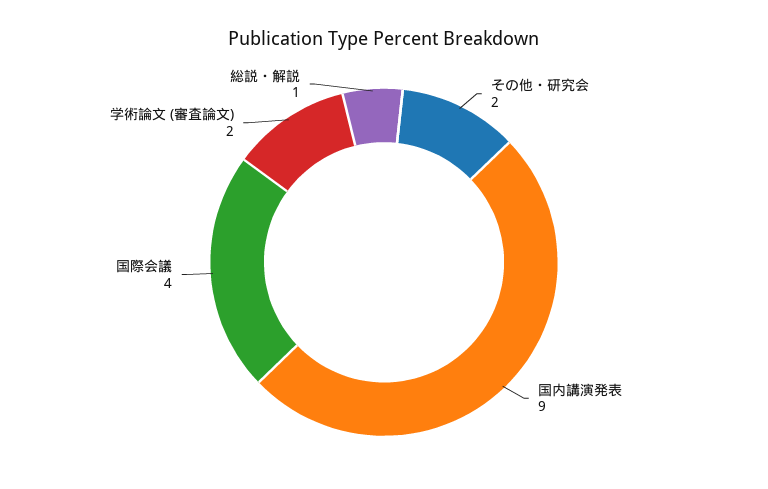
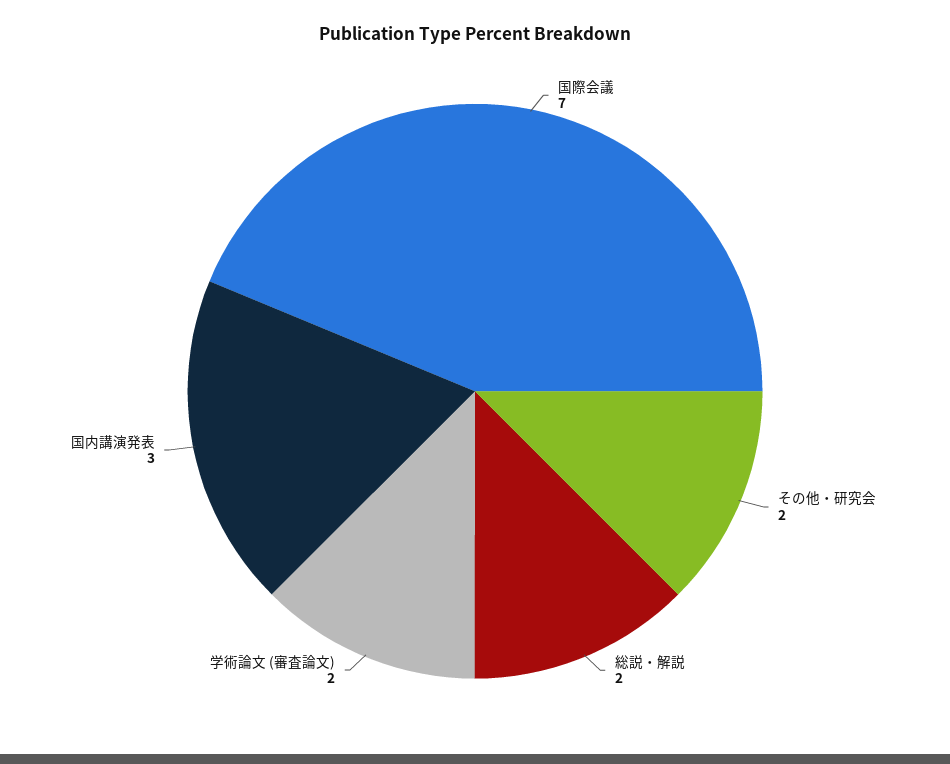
  {
    "その他・研究会": 2,
-   "国内講演発表": 9,
+   "国内講演発表": 3,
-   "国際会議": 4,
+   "国際会議": 7,
    "学術論文 (審査論文)": 2,
-   "総説・解説": 1
+   "総説・解説": 2
  }

